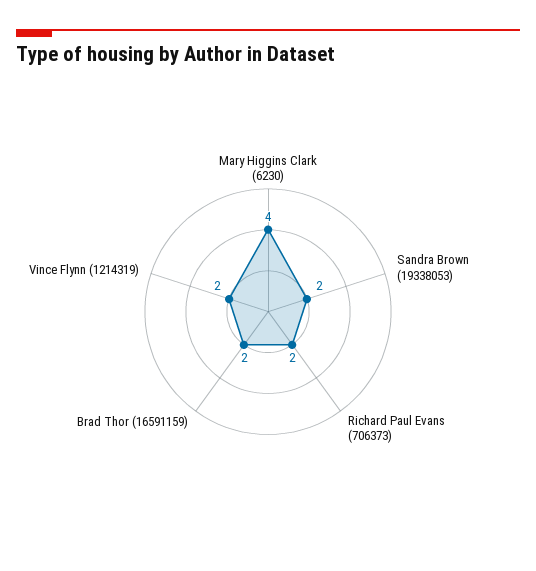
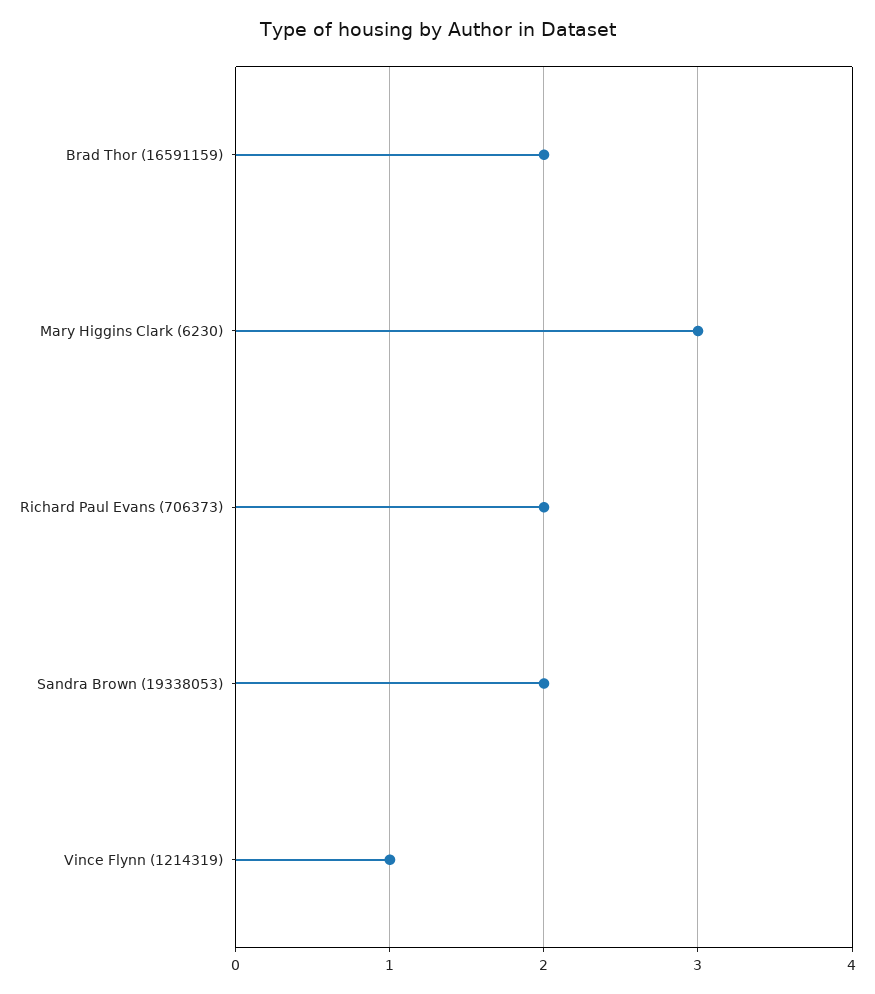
  {
-   "Mary Higgins Clark (6230)": 4,
+   "Mary Higgins Clark (6230)": 3,
    "Sandra Brown (19338053)": 2,
    "Richard Paul Evans (706373)": 2,
    "Brad Thor (16591159)": 2,
-   "Vince Flynn (1214319)": 2
+   "Vince Flynn (1214319)": 1
  }

